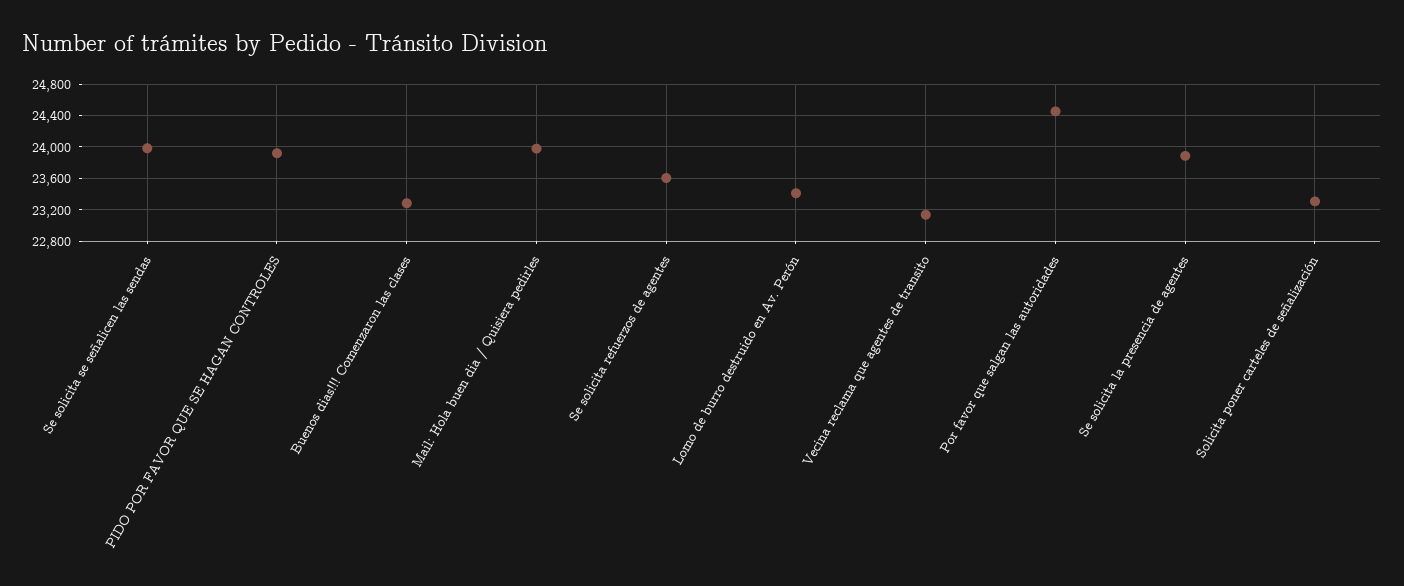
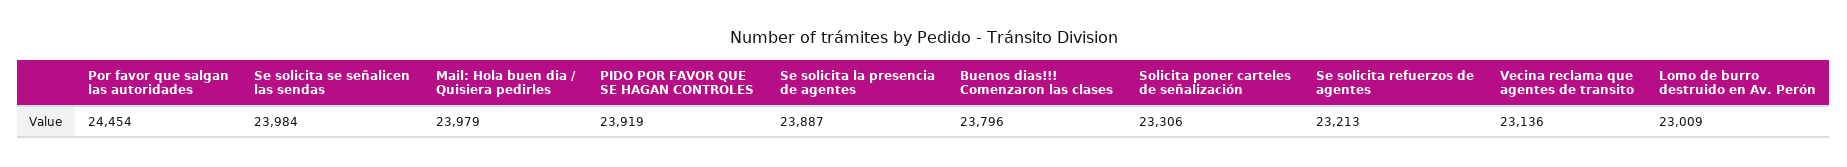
  {
    "Se solicita se señalicen las sendas": 23984,
    "PIDO POR FAVOR QUE SE HAGAN CONTROLES": 23919,
-   "Buenos dias!!! Comenzaron las clases": 23300,
+   "Buenos dias!!! Comenzaron las clases": 23796,
    "Mail: Hola buen dia / Quisiera pedirles": 23979,
-   "Se solicita refuerzos de agentes": 23600,
+   "Se solicita refuerzos de agentes": 23213,
-   "Lomo de burro destruido en Av. Perón": 23400,
+   "Lomo de burro destruido en Av. Perón": 23009,
    "Vecina reclama que agentes de transito": 23136,
    "Por favor que salgan las autoridades": 24454,
    "Se solicita la presencia de agentes": 23887,
    "Solicita poner carteles de señalización": 23306
  }

